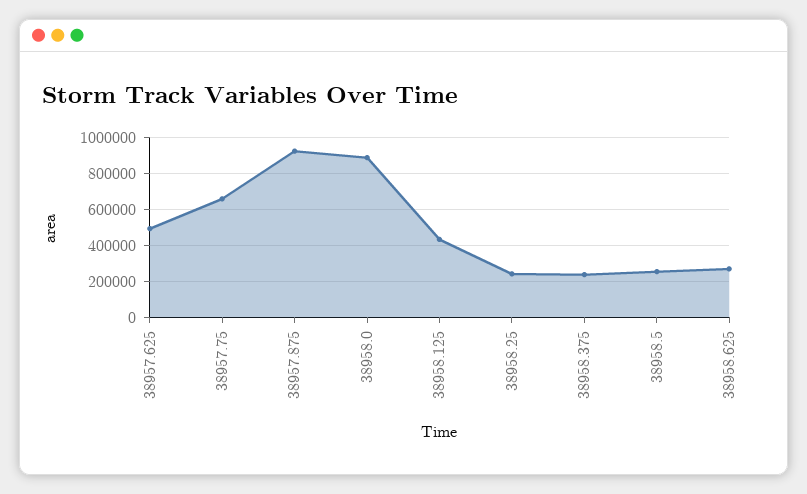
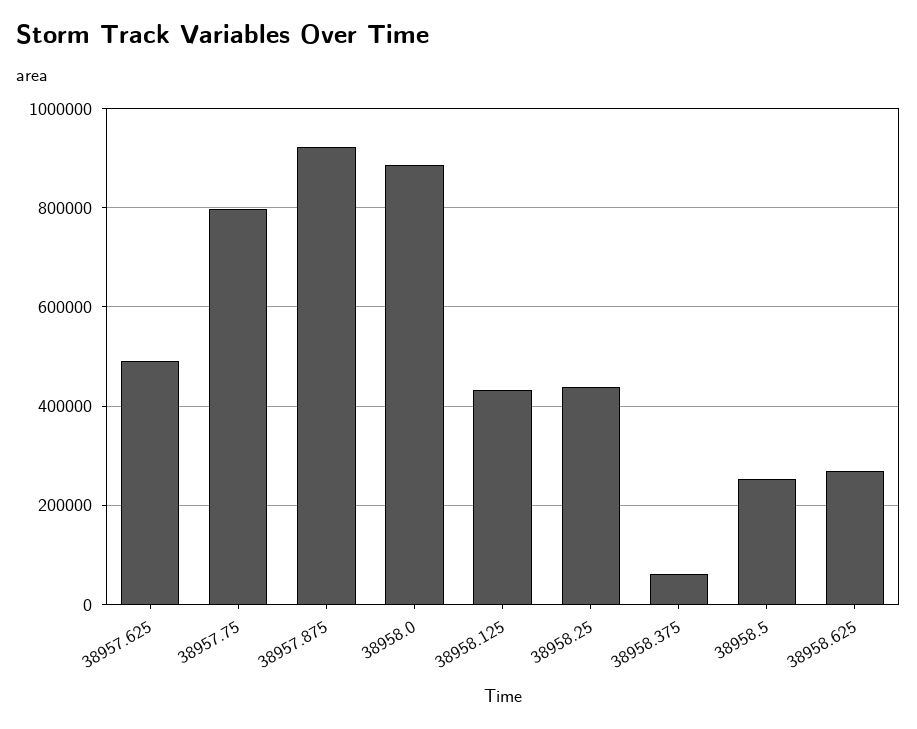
  {
    "38957.625": 500000,
-   "38957.75": 650000,
+   "38957.75": 800000,
    "38957.875": 920000,
    "38958.0": 880000,
    "38958.125": 440000,
-   "38958.25": 250000,
+   "38958.25": 440000,
-   "38958.375": 250000,
+   "38958.375": 60000,
    "38958.5": 260000,
    "38958.625": 260000
  }

